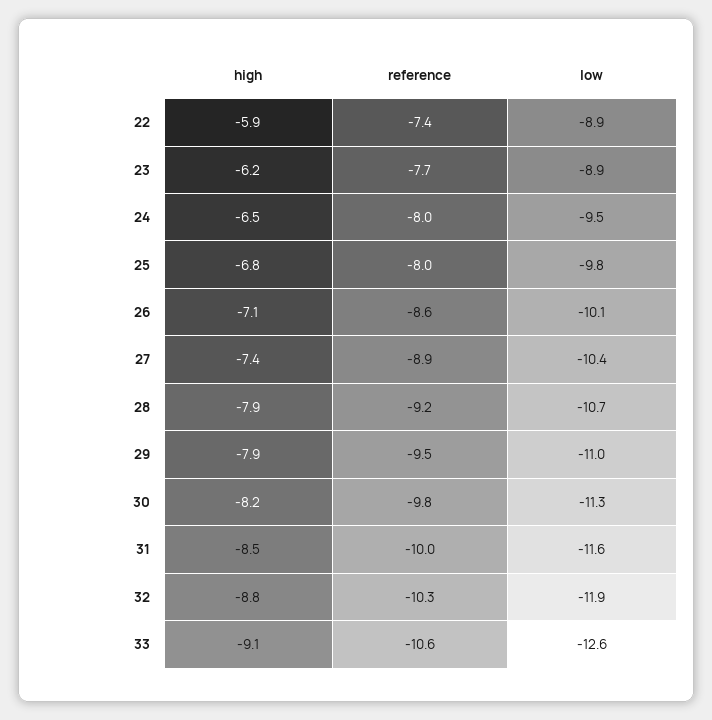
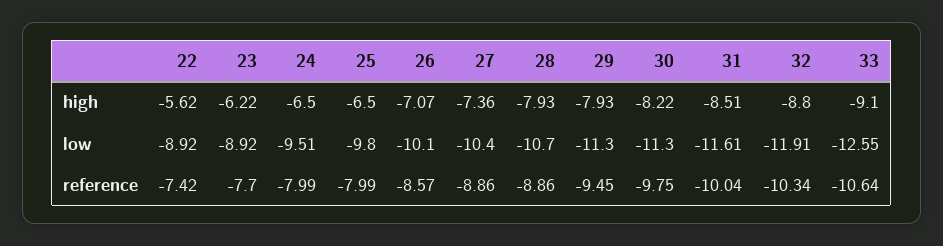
  {
    "high": {
-     "22": -5.9,
+     "22": -5.62,
      "23": -6.22,
      "24": -6.5,
-     "25": -6.8,
+     "25": -6.5,
      "26": -7.07,
      "27": -7.36,
      "28": -7.93,
      "29": -7.93,
      "30": -8.22,
      "31": -8.51,
      "32": -8.8,
      "33": -9.1
    },
    "reference": {
      "22": -7.42,
      "23": -7.7,
      "24": -7.99,
      "25": -7.99,
      "26": -8.57,
      "27": -8.86,
-     "28": -9.2,
+     "28": -8.86,
      "29": -9.45,
      "30": -9.75,
      "31": -10.04,
      "32": -10.34,
      "33": -10.64
    },
    "low": {
      "22": -8.92,
      "23": -8.92,
      "24": -9.51,
      "25": -9.8,
      "26": -10.1,
      "27": -10.4,
      "28": -10.7,
-     "29": -11,
+     "29": -11.3,
      "30": -11.3,
      "31": -11.61,
      "32": -11.91,
      "33": -12.55
    }
  }

